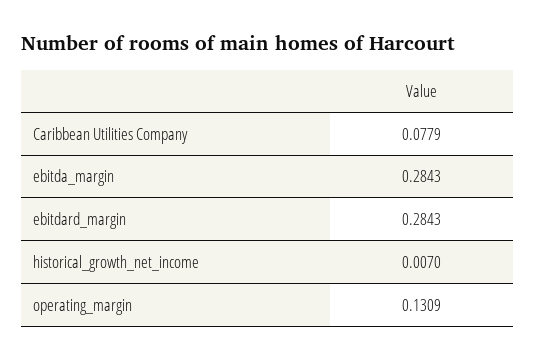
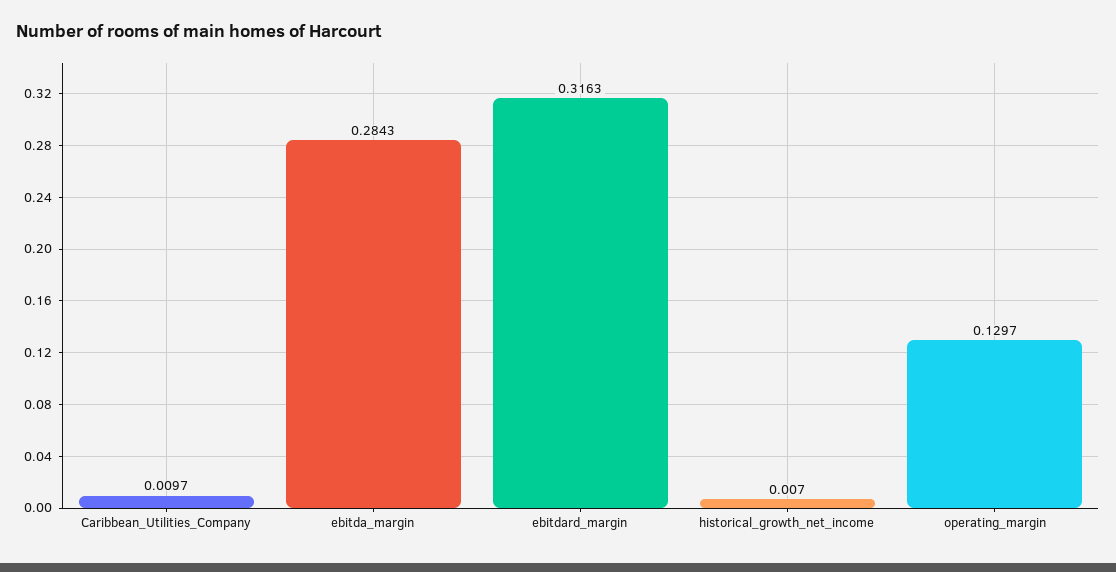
  {
-   "Caribbean Utilities Company": 0.0779,
+   "Caribbean Utilities Company": 0.0097,
    "ebitda_margin": 0.2843,
-   "ebitdard_margin": 0.2843,
+   "ebitdard_margin": 0.3163,
    "historical_growth_net_income": 0.007,
-   "operating_margin": 0.1309
+   "operating_margin": 0.1297
  }

